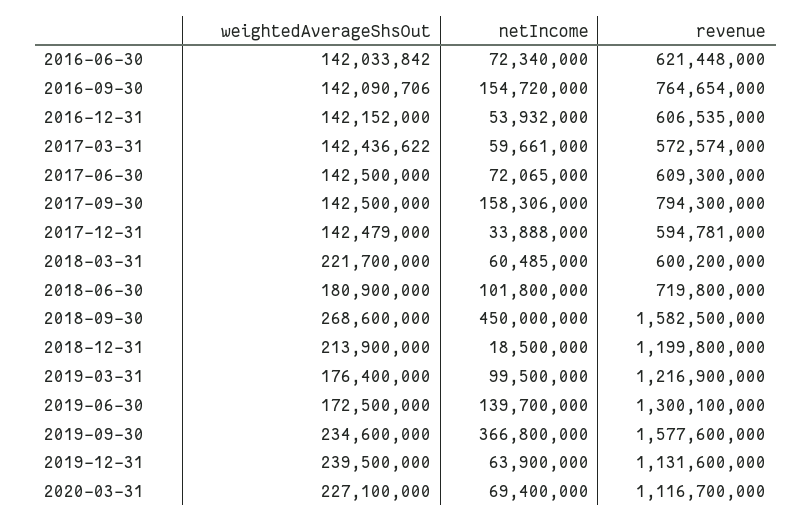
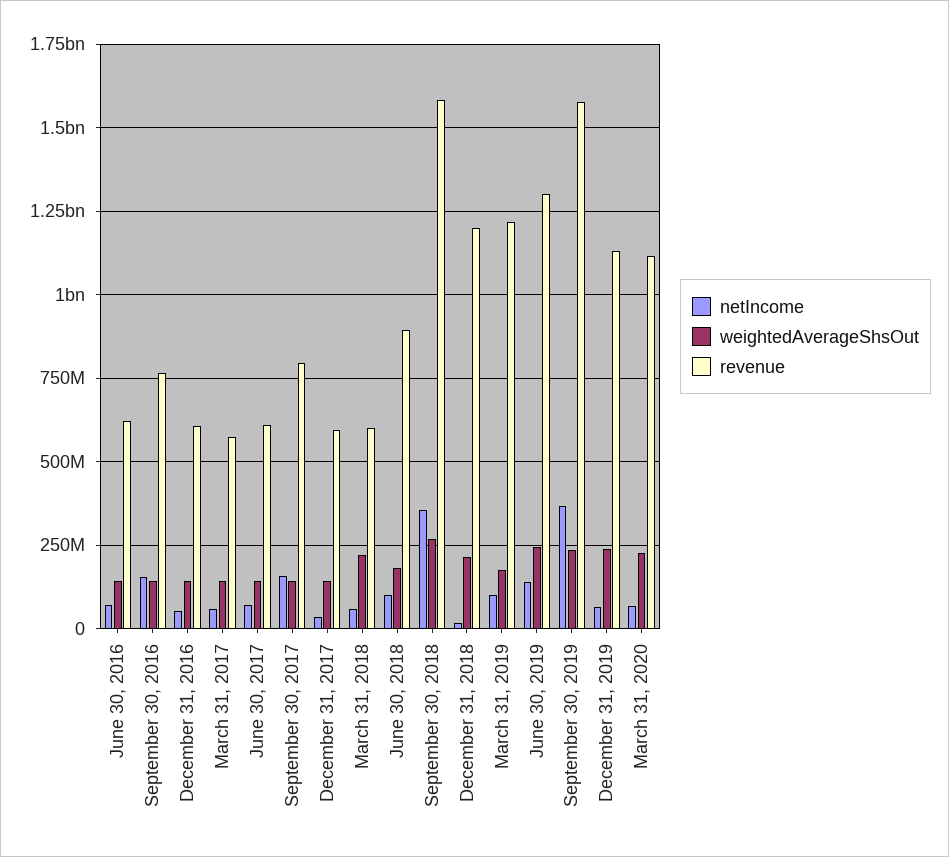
  {
    "weightedAverageShsOut": {
      "2016-06-30": 142033842,
      "2016-09-30": 142090706,
      "2016-12-31": 142152000,
      "2017-03-31": 142436622,
      "2017-06-30": 142500000,
      "2017-09-30": 142500000,
      "2017-12-31": 142479000,
      "2018-03-31": 221700000,
      "2018-06-30": 180900000,
      "2018-09-30": 268600000,
      "2018-12-31": 213900000,
      "2019-03-31": 176400000,
-     "2019-06-30": 172500000,
+     "2019-06-30": 250000000,
      "2019-09-30": 234600000,
      "2019-12-31": 239500000,
      "2020-03-31": 227100000
    },
    "netIncome": {
      "2016-06-30": 72340000,
      "2016-09-30": 154720000,
      "2016-12-31": 53932000,
      "2017-03-31": 59661000,
      "2017-06-30": 72065000,
      "2017-09-30": 158306000,
      "2017-12-31": 33888000,
      "2018-03-31": 60485000,
      "2018-06-30": 101800000,
-     "2018-09-30": 450000000,
+     "2018-09-30": 350000000,
      "2018-12-31": 18500000,
      "2019-03-31": 99500000,
      "2019-06-30": 139700000,
      "2019-09-30": 366800000,
      "2019-12-31": 63900000,
      "2020-03-31": 69400000
    },
    "revenue": {
      "2016-06-30": 621448000,
      "2016-09-30": 764654000,
      "2016-12-31": 606535000,
      "2017-03-31": 572574000,
      "2017-06-30": 609300000,
      "2017-09-30": 794300000,
      "2017-12-31": 594781000,
      "2018-03-31": 600200000,
-     "2018-06-30": 719800000,
+     "2018-06-30": 900000000,
      "2018-09-30": 1582500000,
      "2018-12-31": 1199800000,
      "2019-03-31": 1216900000,
      "2019-06-30": 1300100000,
      "2019-09-30": 1577600000,
      "2019-12-31": 1131600000,
      "2020-03-31": 1116700000
    }
  }

